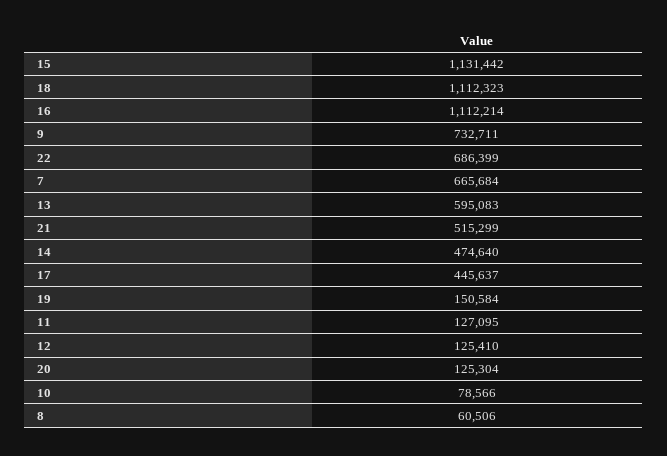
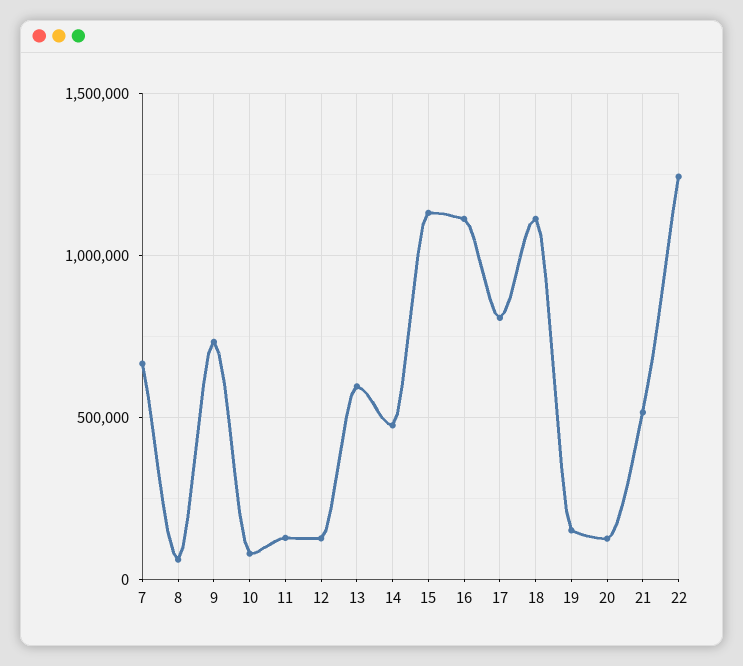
  {
    "15": 1131442,
    "18": 1112323,
    "16": 1112214,
    "9": 732711,
-   "22": 686399,
+   "22": 1250000,
    "7": 665684,
    "13": 595083,
    "21": 515299,
    "14": 474640,
-   "17": 445637,
+   "17": 800000,
    "19": 150584,
    "11": 127095,
    "12": 125410,
    "20": 125304,
    "10": 78566,
    "8": 60506
  }

